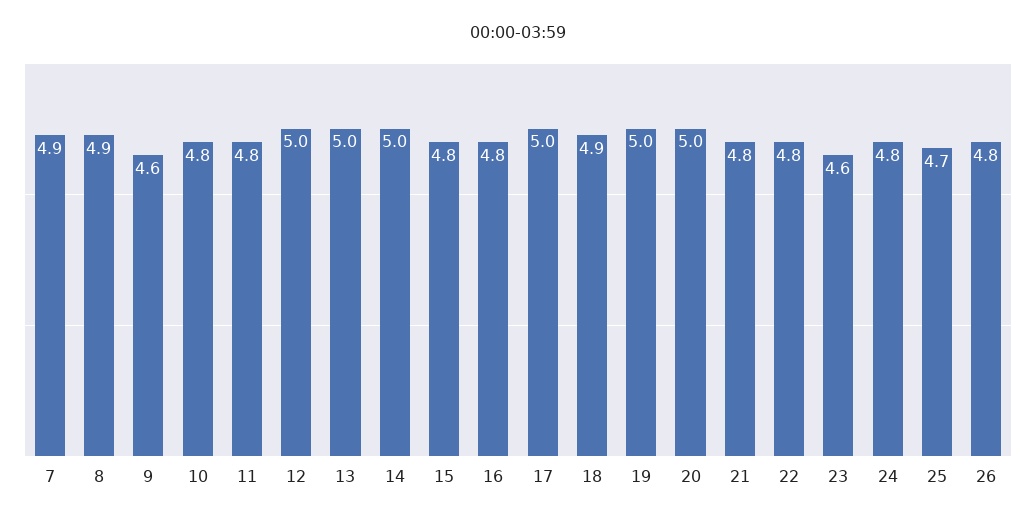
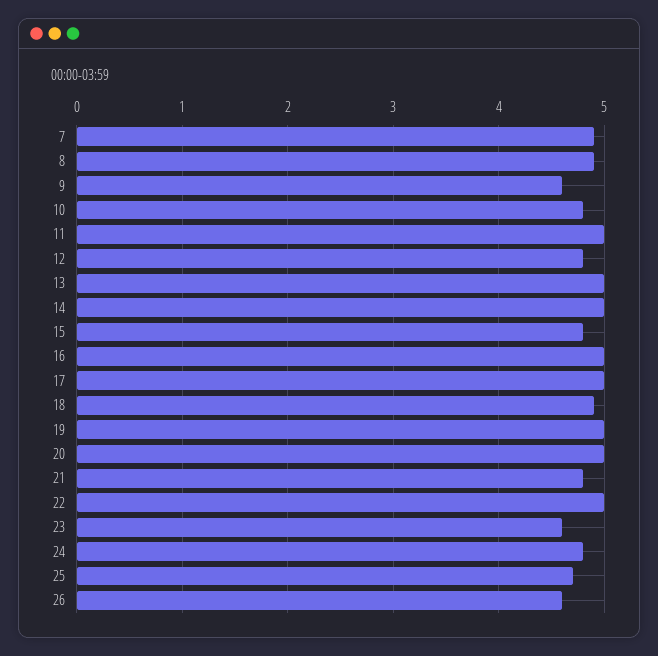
  {
    "7": 4.9,
    "8": 4.9,
    "9": 4.6,
    "10": 4.8,
-   "11": 4.8,
+   "11": 5,
-   "12": 5,
+   "12": 4.8,
    "13": 5,
    "14": 5,
    "15": 4.8,
-   "16": 4.8,
+   "16": 5,
    "17": 5,
    "18": 4.9,
    "19": 5,
    "20": 5,
    "21": 4.8,
-   "22": 4.8,
+   "22": 5,
    "23": 4.6,
    "24": 4.8,
    "25": 4.7,
-   "26": 4.8
+   "26": 4.6
  }

